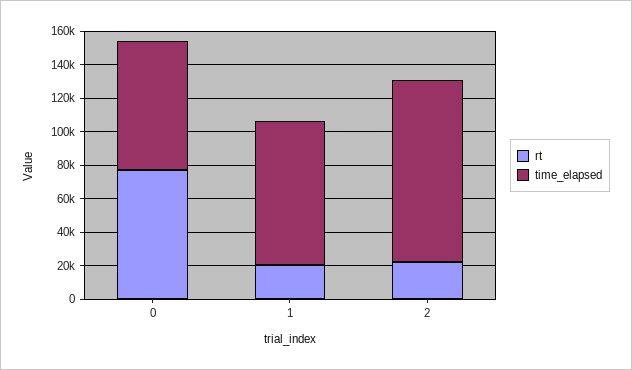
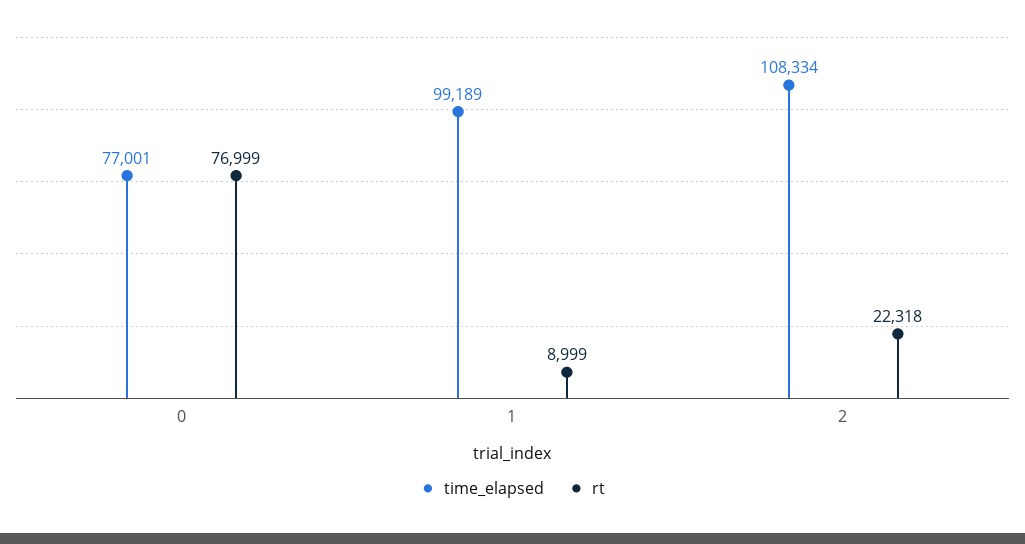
  {
    "rt": {
      "0": 76999,
-     "1": 20000,
+     "1": 8999,
      "2": 22318
    },
    "time_elapsed": {
      "0": 77001,
-     "1": 85000,
+     "1": 99189,
      "2": 108334
    }
  }

